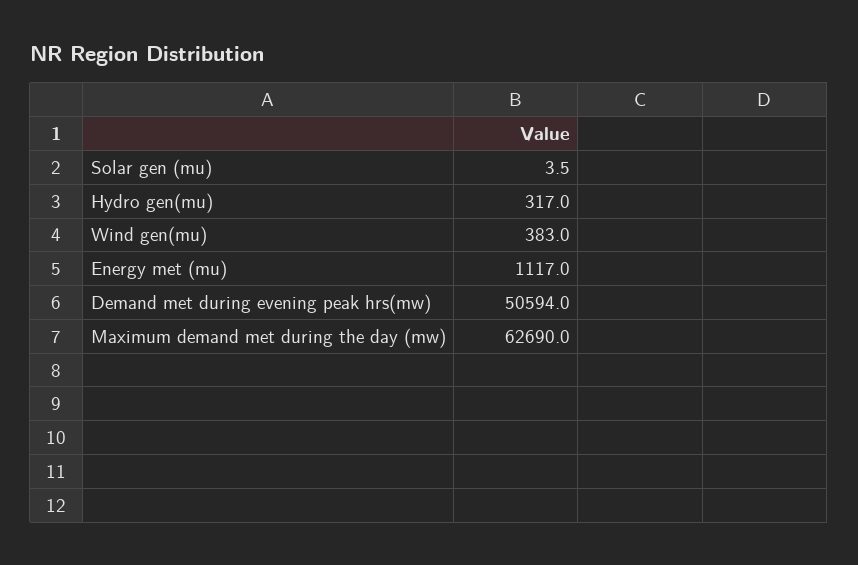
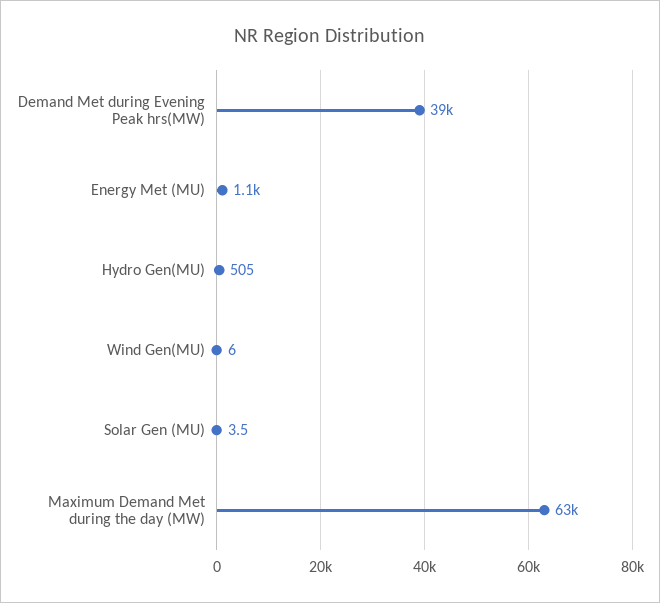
  {
    "Solar gen (mu)": 3.5,
-   "Hydro gen(mu)": 317,
+   "Hydro gen(mu)": 505,
-   "Wind gen(mu)": 383,
+   "Wind gen(mu)": 6,
    "Energy met (mu)": 1117,
-   "Demand met during evening peak hrs(mw)": 50594,
+   "Demand met during evening peak hrs(mw)": 39000,
    "Maximum demand met during the day (mw)": 62690
  }

